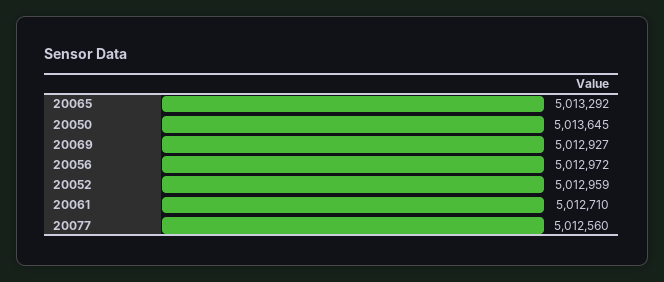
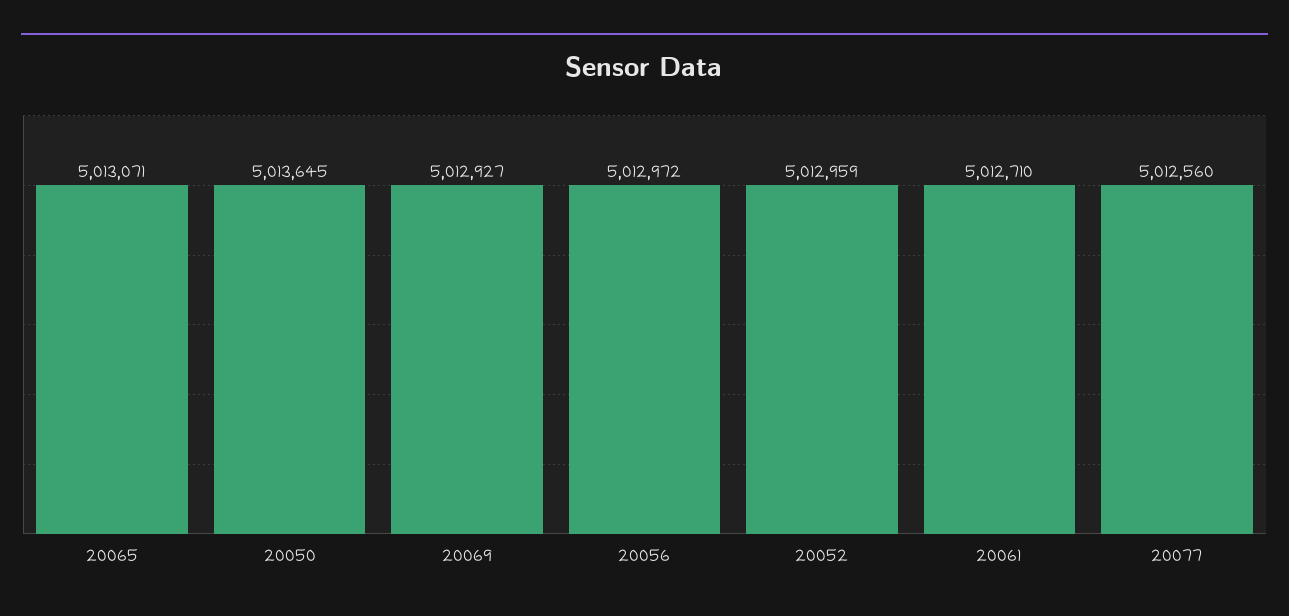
  {
-   "20065": 5013292,
+   "20065": 5013071,
    "20050": 5013645,
    "20069": 5012927,
    "20056": 5012972,
    "20052": 5012959,
    "20061": 5012710,
    "20077": 5012560
  }

